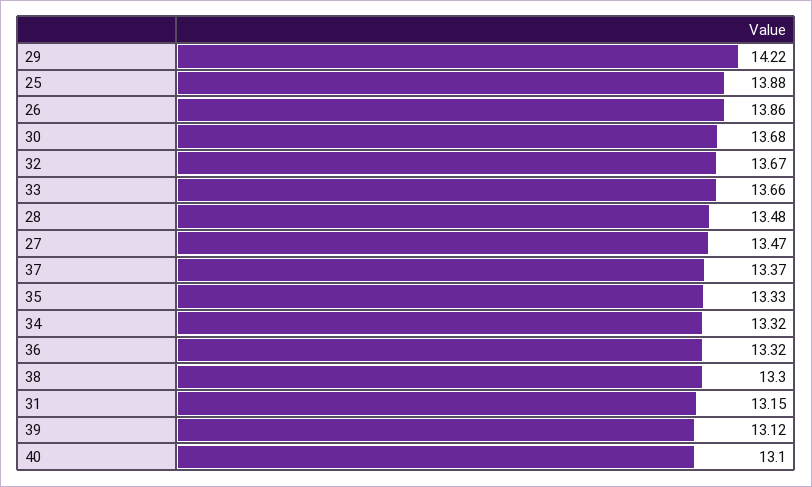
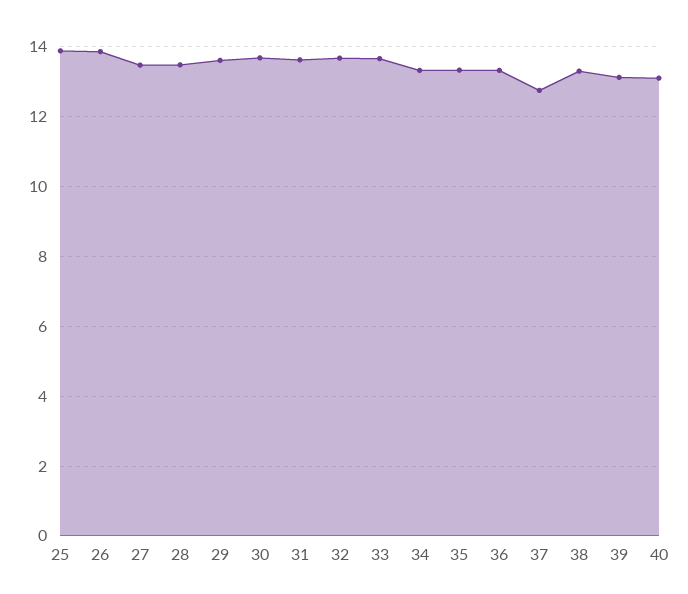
  {
-   "29": 14.22,
+   "29": 13.6,
    "25": 13.88,
    "26": 13.86,
    "30": 13.68,
    "32": 13.67,
    "33": 13.66,
    "28": 13.48,
    "27": 13.47,
-   "37": 13.37,
+   "37": 12.8,
    "35": 13.33,
    "34": 13.32,
    "36": 13.32,
    "38": 13.3,
-   "31": 13.15,
+   "31": 13.6,
    "39": 13.12,
    "40": 13.1
  }

